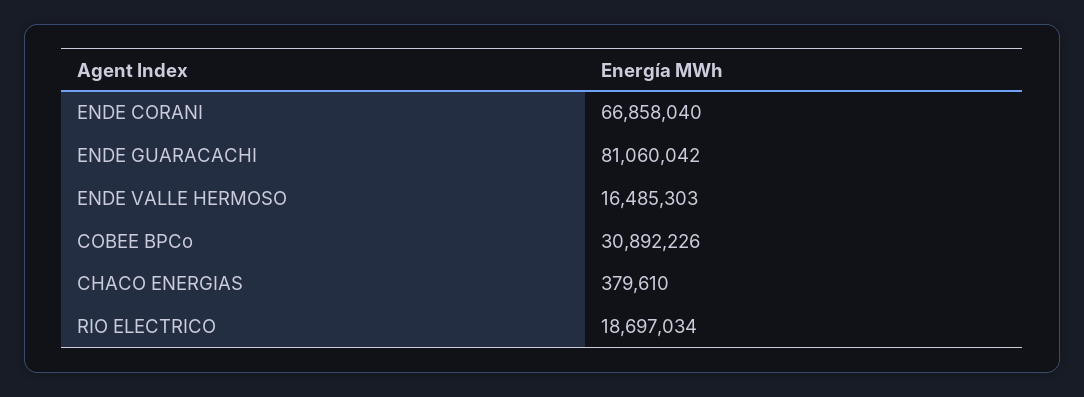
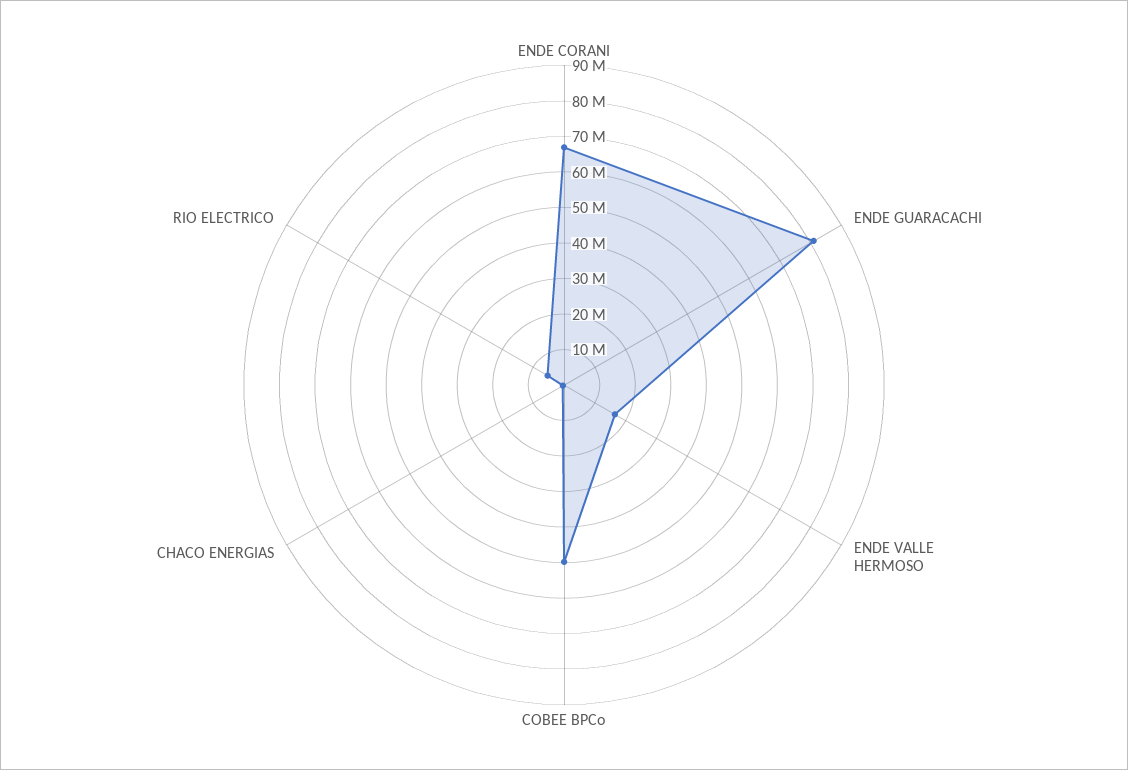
  {
    "ENDE CORANI": 66858040,
    "ENDE GUARACACHI": 81060042,
    "ENDE VALLE HERMOSO": 16485303,
-   "COBEE BPCo": 30892226,
+   "COBEE BPCo": 50000000,
    "CHACO ENERGIAS": 379610,
-   "RIO ELECTRICO": 18697034
+   "RIO ELECTRICO": 5000000
  }

